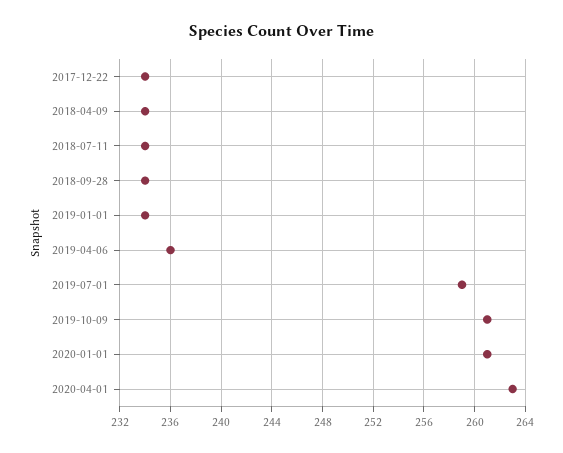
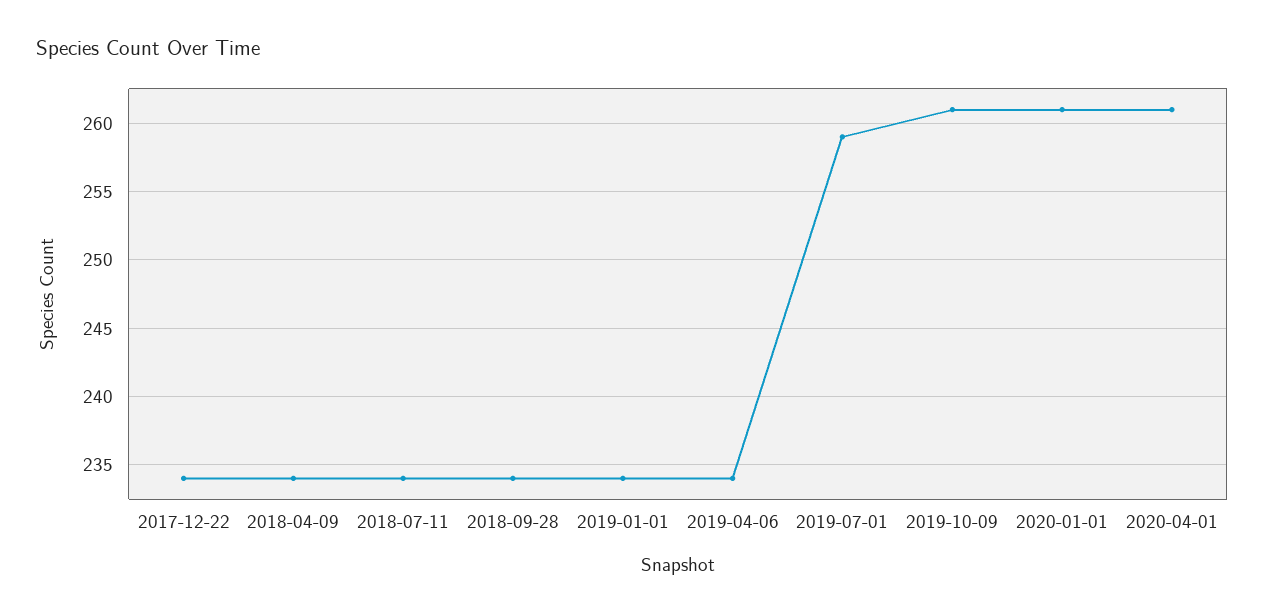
  {
    "2017-12-22": 234,
    "2018-04-09": 234,
    "2018-07-11": 234,
    "2018-09-28": 234,
    "2019-01-01": 234,
-   "2019-04-06": 236,
+   "2019-04-06": 234,
    "2019-07-01": 259,
    "2019-10-09": 261,
    "2020-01-01": 261,
-   "2020-04-01": 263
+   "2020-04-01": 261
  }

